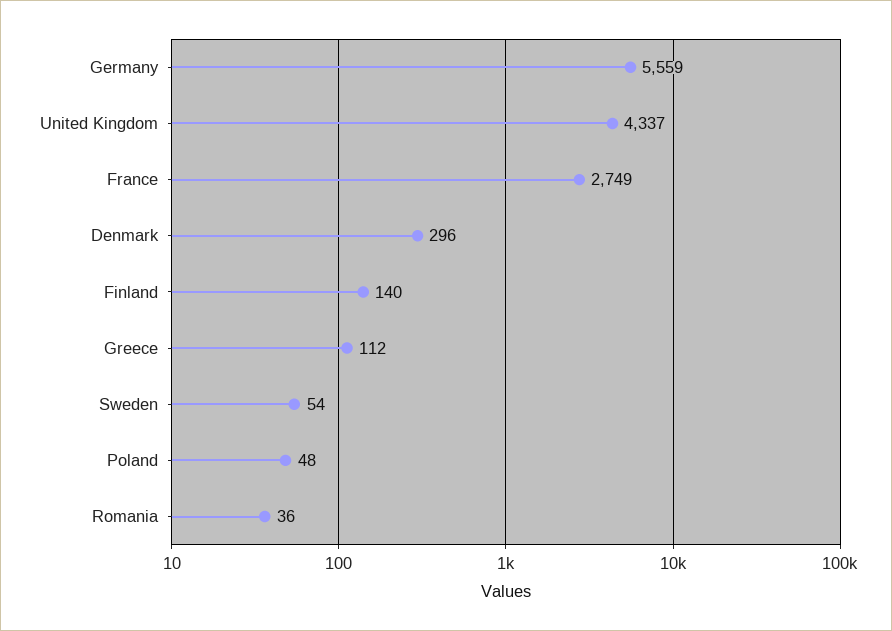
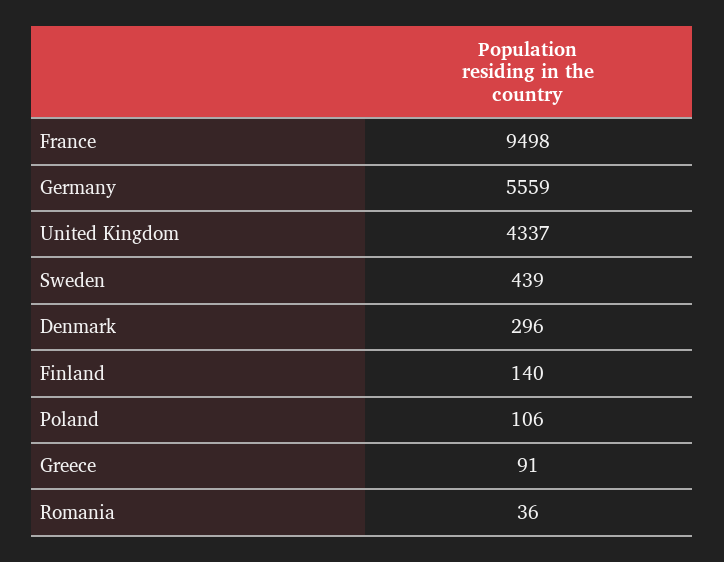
  {
    "Germany": 5559,
    "United Kingdom": 4337,
-   "France": 2749,
+   "France": 9498,
    "Denmark": 296,
    "Finland": 140,
-   "Greece": 112,
+   "Greece": 91,
-   "Sweden": 54,
+   "Sweden": 439,
-   "Poland": 48,
+   "Poland": 106,
    "Romania": 36
  }

